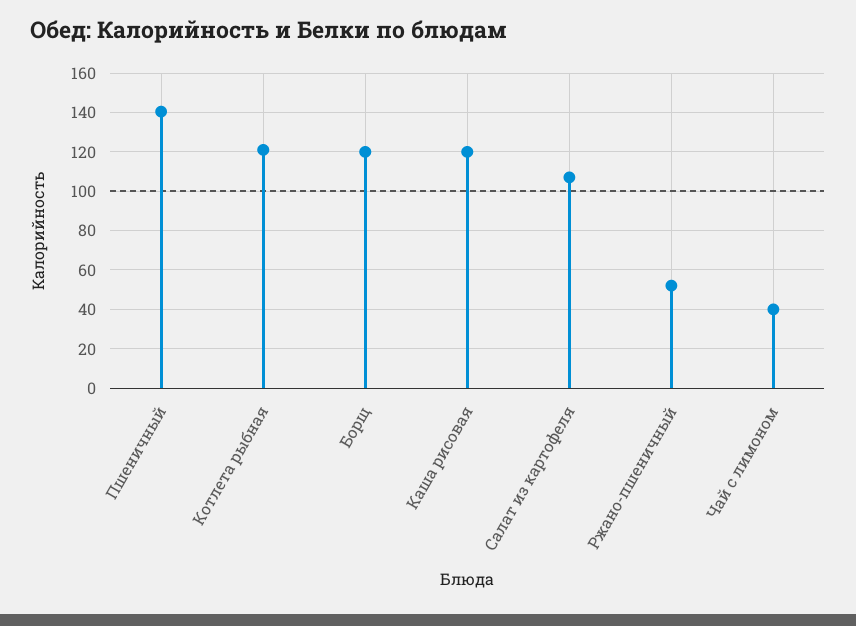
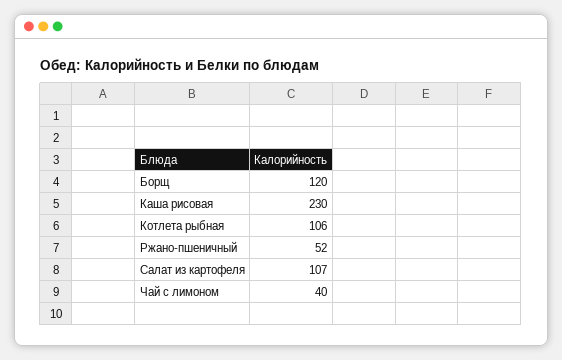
  {
-   "Пшеничный": 140,
-   "Котлета рыбная": 120,
+   "Котлета рыбная": 106,
    "Борщ": 120,
-   "Каша рисовая": 120,
+   "Каша рисовая": 230,
    "Салат из картофеля": 107,
    "Ржано-пшеничный": 52,
    "Чай с лимоном": 40
  }

